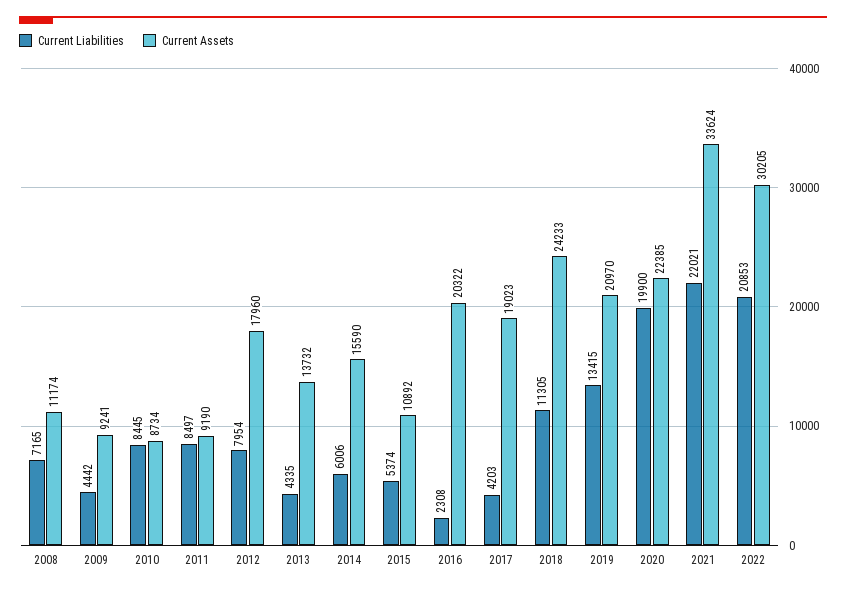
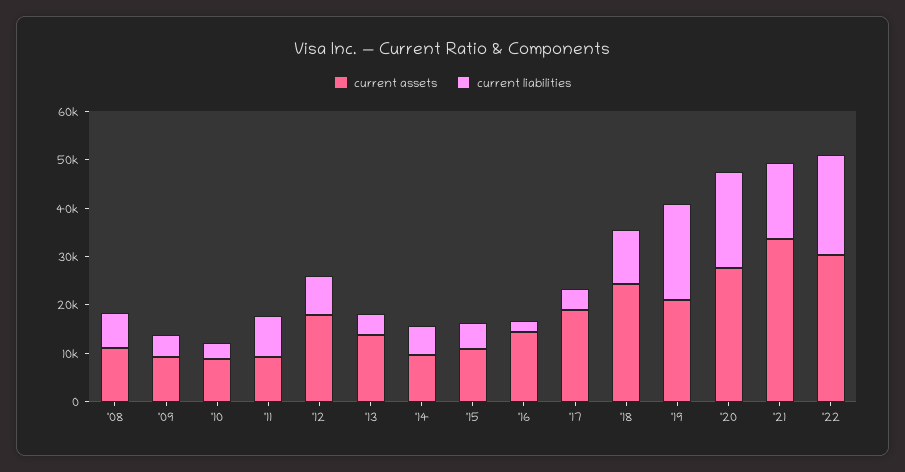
  {
    "Current Liabilities": {
      "2008": 7165,
      "2009": 4442,
-     "2010": 8445,
+     "2010": 4000,
      "2011": 8497,
      "2012": 7954,
      "2013": 4335,
      "2014": 6006,
      "2015": 5374,
      "2016": 2308,
      "2017": 4203,
      "2018": 11305,
-     "2019": 13415,
+     "2019": 20000,
      "2020": 19900,
-     "2021": 22021,
+     "2021": 16000,
      "2022": 20853
    },
    "Current Assets": {
      "2008": 11174,
      "2009": 9241,
      "2010": 8734,
      "2011": 9190,
      "2012": 17960,
      "2013": 13732,
-     "2014": 15590,
+     "2014": 10000,
      "2015": 10892,
-     "2016": 20322,
+     "2016": 14000,
      "2017": 19023,
      "2018": 24233,
      "2019": 20970,
-     "2020": 22385,
+     "2020": 28000,
      "2021": 33624,
      "2022": 30205
    }
  }

